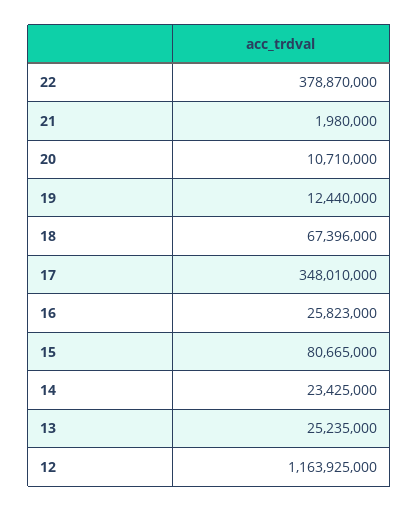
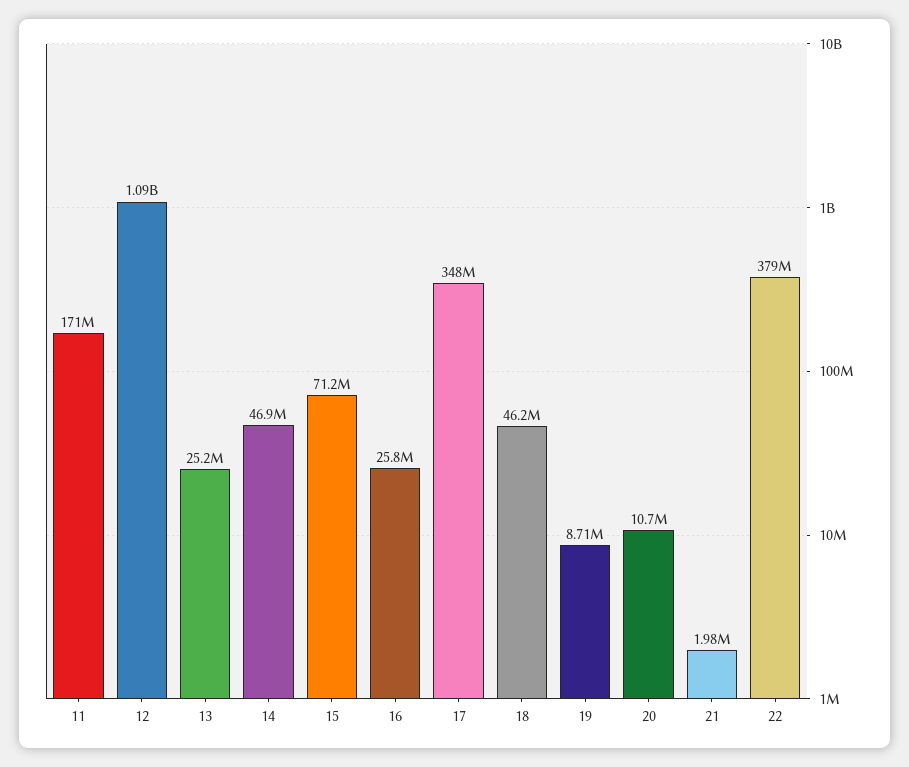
  {
    "22": 378870000,
    "21": 1980000,
    "20": 10710000,
-   "19": 12440000,
+   "19": 8710000,
-   "18": 67396000,
+   "18": 46200000,
    "17": 348010000,
    "16": 25823000,
-   "15": 80665000,
+   "15": 71200000,
-   "14": 23425000,
+   "14": 46900000,
    "13": 25235000,
-   "12": 1163925000
+   "12": 1090000000,
+   "11": 171000000
  }

